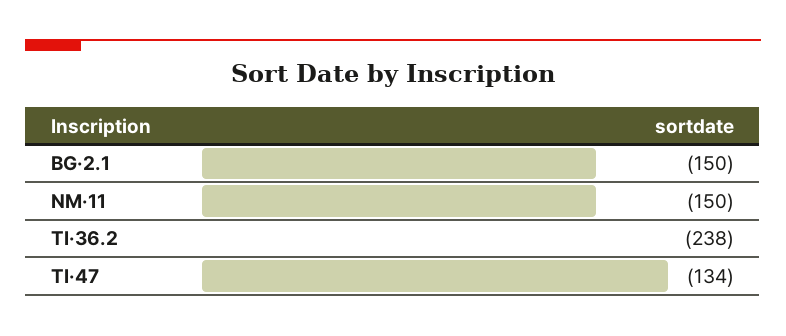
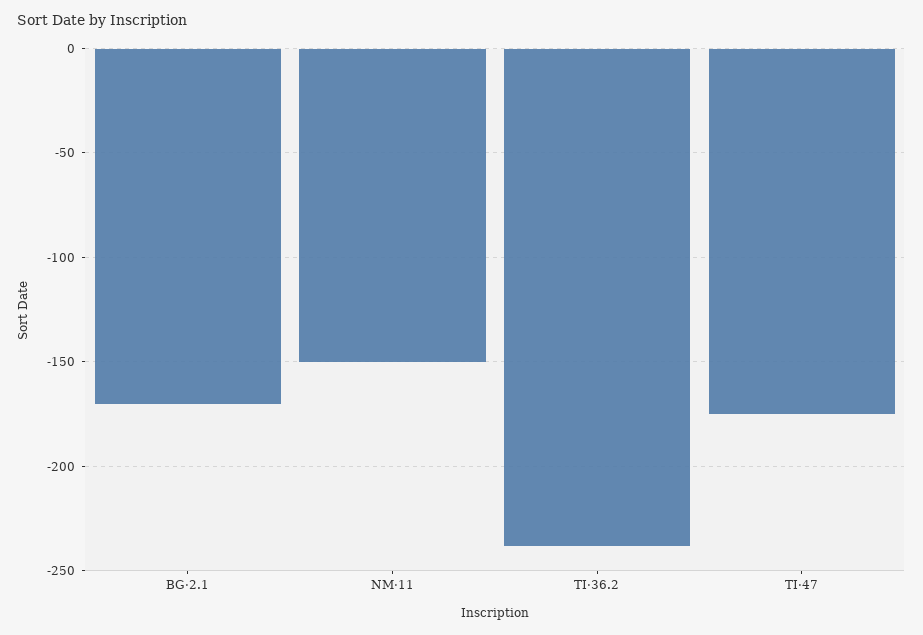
  {
-   "BG·2.1": -150,
+   "BG·2.1": -170,
    "NM·11": -150,
    "TI·36.2": -238,
-   "TI·47": -134
+   "TI·47": -175
  }

